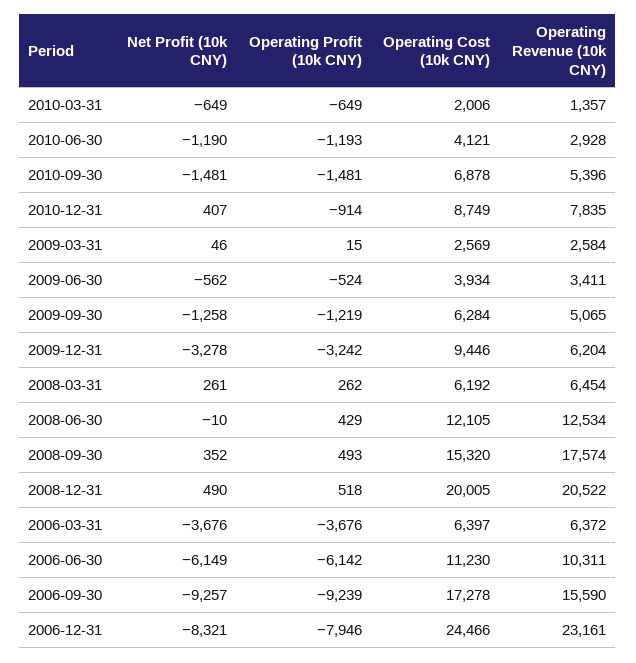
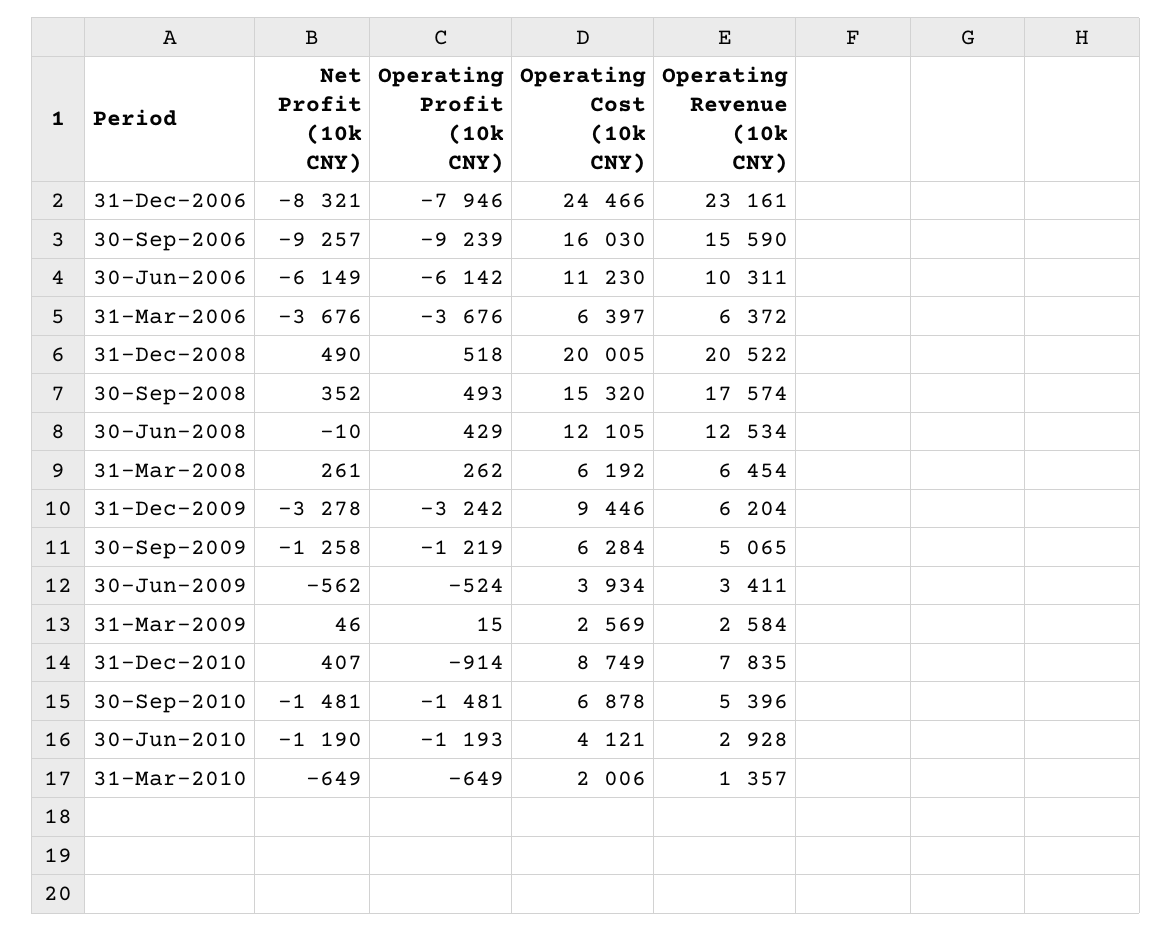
  {
    "Net Profit (10k CNY)": {
      "2010-03-31": -649,
      "2010-06-30": -1190,
      "2010-09-30": -1481,
      "2010-12-31": 407,
      "2009-03-31": 46,
      "2009-06-30": -562,
      "2009-09-30": -1258,
      "2009-12-31": -3278,
      "2008-03-31": 261,
      "2008-06-30": -10,
      "2008-09-30": 352,
      "2008-12-31": 490,
      "2006-03-31": -3676,
      "2006-06-30": -6149,
      "2006-09-30": -9257,
      "2006-12-31": -8321
    },
    "Operating Profit (10k CNY)": {
      "2010-03-31": -649,
      "2010-06-30": -1193,
      "2010-09-30": -1481,
      "2010-12-31": -914,
      "2009-03-31": 15,
      "2009-06-30": -524,
      "2009-09-30": -1219,
      "2009-12-31": -3242,
      "2008-03-31": 262,
      "2008-06-30": 429,
      "2008-09-30": 493,
      "2008-12-31": 518,
      "2006-03-31": -3676,
      "2006-06-30": -6142,
      "2006-09-30": -9239,
      "2006-12-31": -7946
    },
    "Operating Cost (10k CNY)": {
      "2010-03-31": 2006,
      "2010-06-30": 4121,
      "2010-09-30": 6878,
      "2010-12-31": 8749,
      "2009-03-31": 2569,
      "2009-06-30": 3934,
      "2009-09-30": 6284,
      "2009-12-31": 9446,
      "2008-03-31": 6192,
      "2008-06-30": 12105,
      "2008-09-30": 15320,
      "2008-12-31": 20005,
      "2006-03-31": 6397,
      "2006-06-30": 11230,
-     "2006-09-30": 17278,
+     "2006-09-30": 16030,
      "2006-12-31": 24466
    },
    "Operating Revenue (10k CNY)": {
      "2010-03-31": 1357,
      "2010-06-30": 2928,
      "2010-09-30": 5396,
      "2010-12-31": 7835,
      "2009-03-31": 2584,
      "2009-06-30": 3411,
      "2009-09-30": 5065,
      "2009-12-31": 6204,
      "2008-03-31": 6454,
      "2008-06-30": 12534,
      "2008-09-30": 17574,
      "2008-12-31": 20522,
      "2006-03-31": 6372,
      "2006-06-30": 10311,
      "2006-09-30": 15590,
      "2006-12-31": 23161
    }
  }

